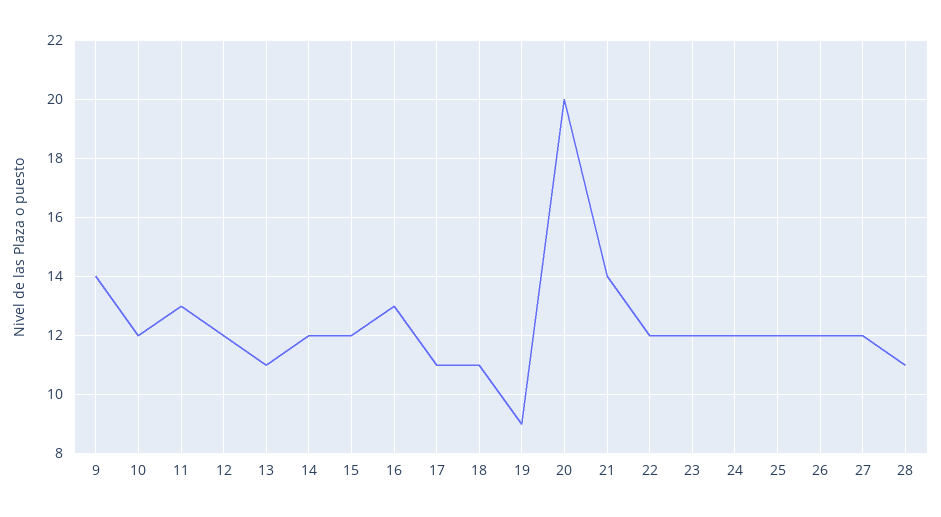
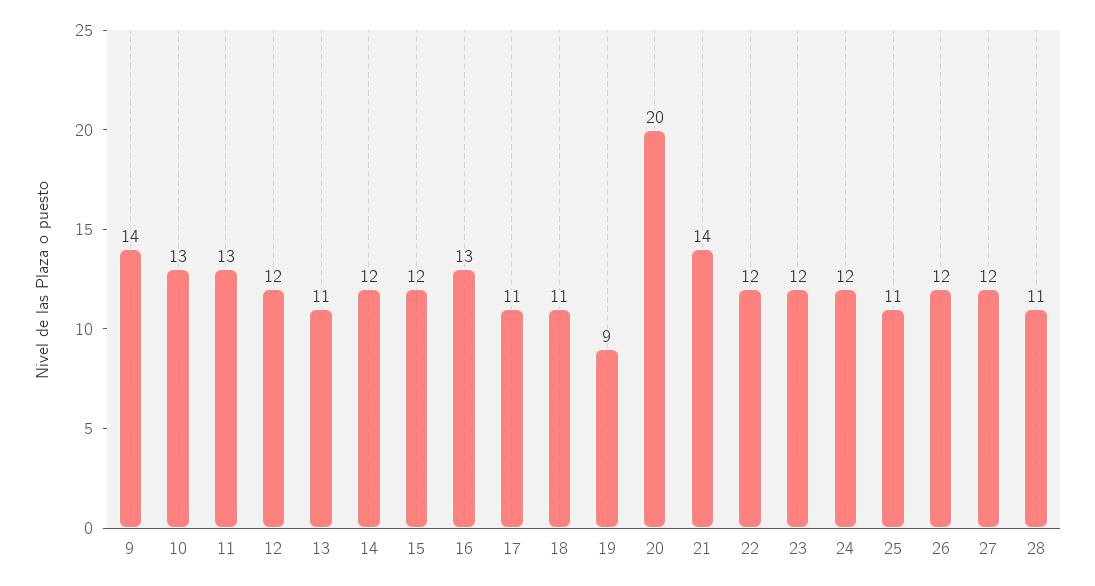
  {
    "9": 14,
-   "10": 12,
+   "10": 13,
    "11": 13,
    "12": 12,
    "13": 11,
    "14": 12,
    "15": 12,
    "16": 13,
    "17": 11,
    "18": 11,
    "19": 9,
    "20": 20,
    "21": 14,
    "22": 12,
    "23": 12,
    "24": 12,
-   "25": 12,
+   "25": 11,
    "26": 12,
    "27": 12,
    "28": 11
  }

